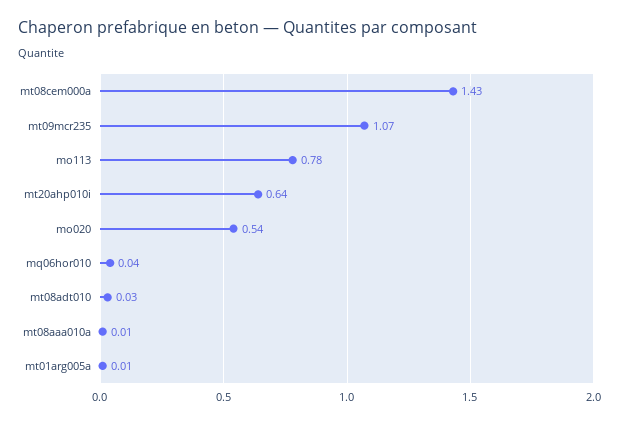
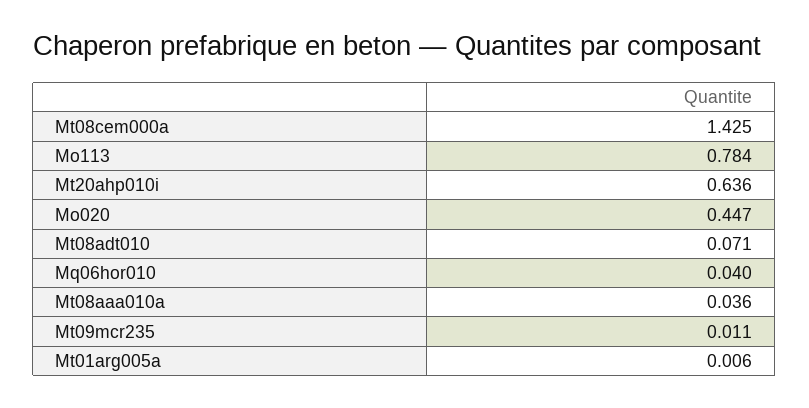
  {
    "mt08cem000a": 1.425,
-   "mt09mcr235": 1.07,
+   "mt09mcr235": 0.011,
    "mo113": 0.784,
    "mt20ahp010i": 0.636,
-   "mo020": 0.54,
+   "mo020": 0.447,
    "mq06hor010": 0.04,
-   "mt08adt010": 0.03,
+   "mt08adt010": 0.071,
-   "mt08aaa010a": 0.01,
+   "mt08aaa010a": 0.036,
    "mt01arg005a": 0.006
  }

